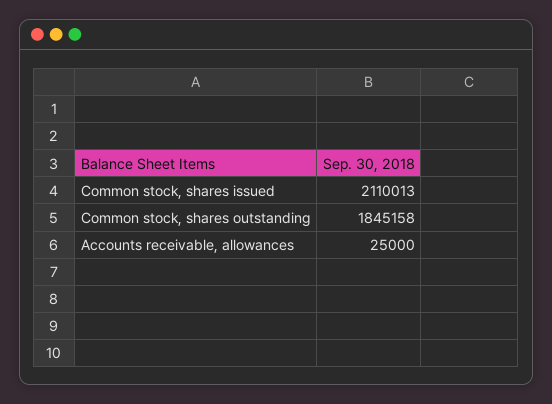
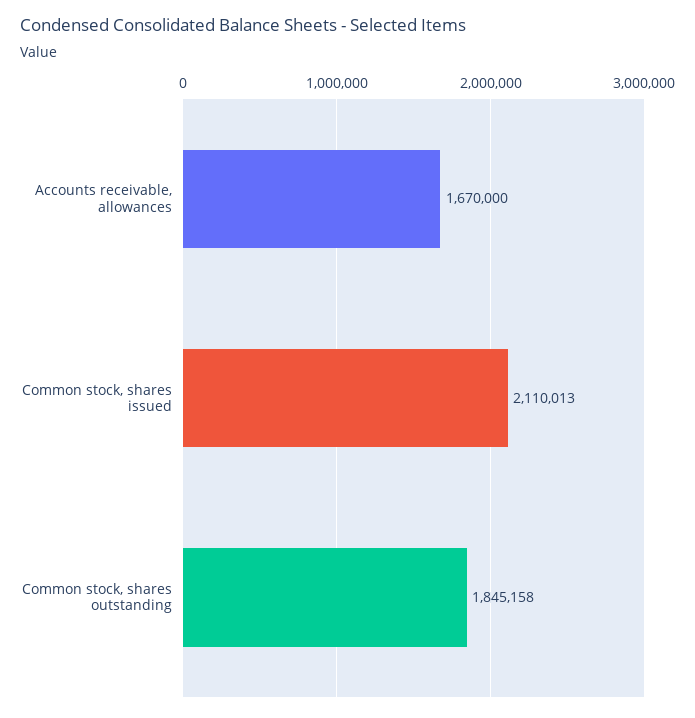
  {
    "Common stock, shares issued": 2110013,
    "Common stock, shares outstanding": 1845158,
-   "Accounts receivable, allowances": 25000
+   "Accounts receivable, allowances": 1670000
  }

